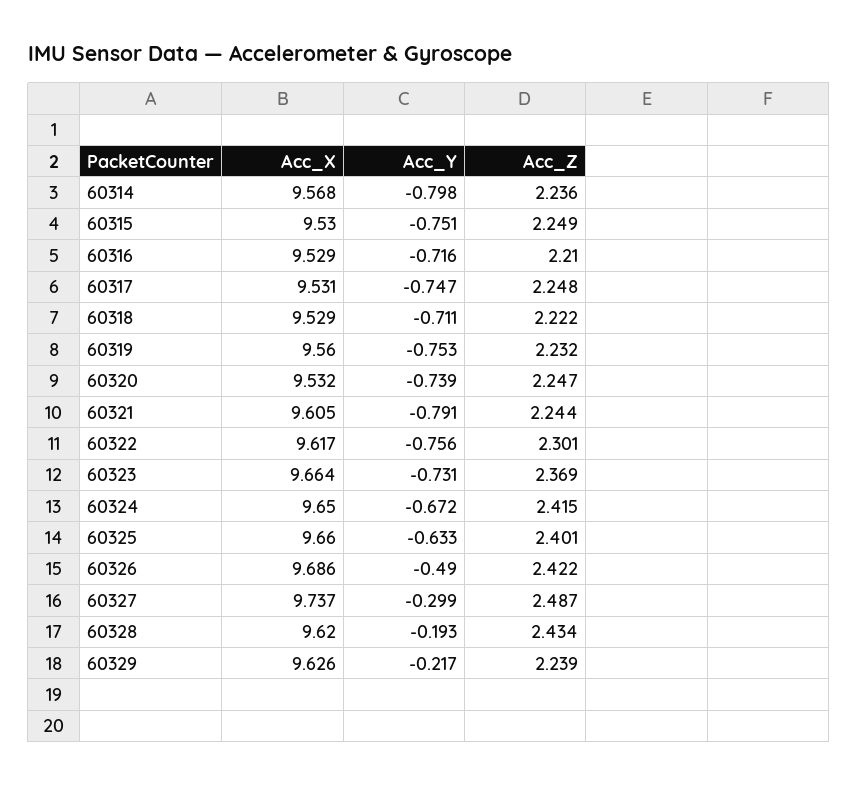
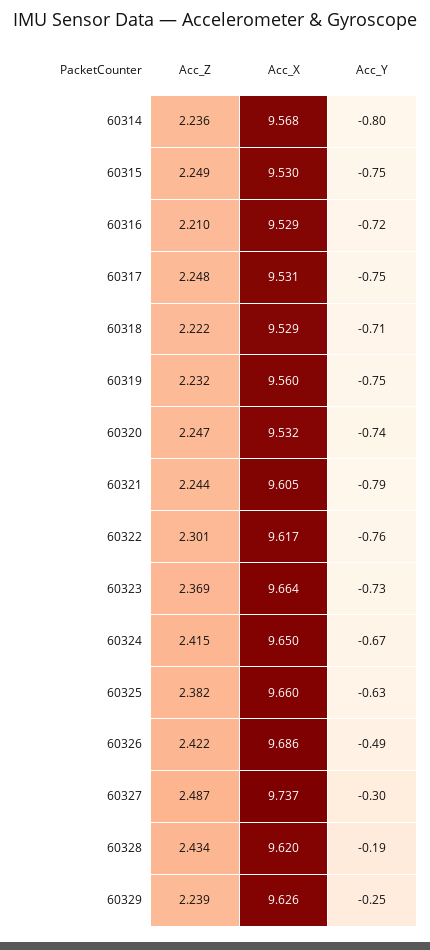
  {
    "Acc_X": {
      "60314": 9.568,
      "60315": 9.53,
      "60316": 9.529,
      "60317": 9.531,
      "60318": 9.529,
      "60319": 9.56,
      "60320": 9.532,
      "60321": 9.605,
      "60322": 9.617,
      "60323": 9.664,
      "60324": 9.65,
      "60325": 9.66,
      "60326": 9.686,
      "60327": 9.737,
      "60328": 9.62,
      "60329": 9.626
    },
    "Acc_Y": {
      "60314": -0.798,
      "60315": -0.751,
      "60316": -0.716,
      "60317": -0.747,
      "60318": -0.711,
      "60319": -0.753,
      "60320": -0.739,
      "60321": -0.791,
      "60322": -0.756,
      "60323": -0.731,
      "60324": -0.672,
      "60325": -0.633,
      "60326": -0.49,
      "60327": -0.299,
      "60328": -0.193,
-     "60329": -0.217
+     "60329": -0.25
    },
    "Acc_Z": {
      "60314": 2.236,
      "60315": 2.249,
      "60316": 2.21,
      "60317": 2.248,
      "60318": 2.222,
      "60319": 2.232,
      "60320": 2.247,
      "60321": 2.244,
      "60322": 2.301,
      "60323": 2.369,
      "60324": 2.415,
-     "60325": 2.401,
+     "60325": 2.382,
      "60326": 2.422,
      "60327": 2.487,
      "60328": 2.434,
      "60329": 2.239
    }
  }

